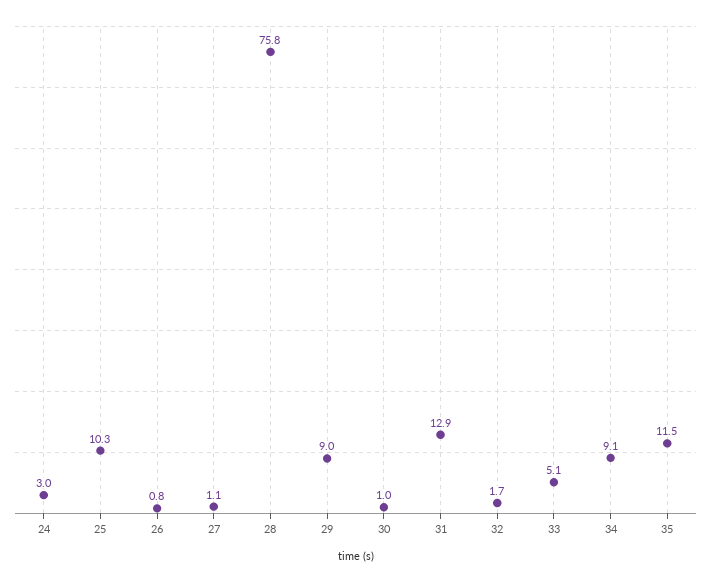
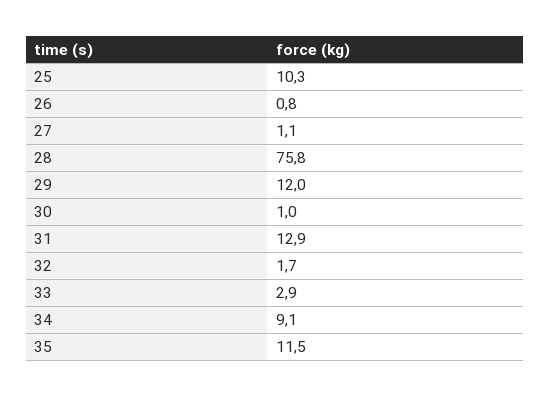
  {
-   "24": 3,
    "25": 10.3,
    "26": 0.8,
    "27": 1.1,
    "28": 75.8,
-   "29": 9,
+   "29": 12,
    "30": 1,
    "31": 12.9,
    "32": 1.7,
-   "33": 5.1,
+   "33": 2.9,
    "34": 9.1,
    "35": 11.5
  }

